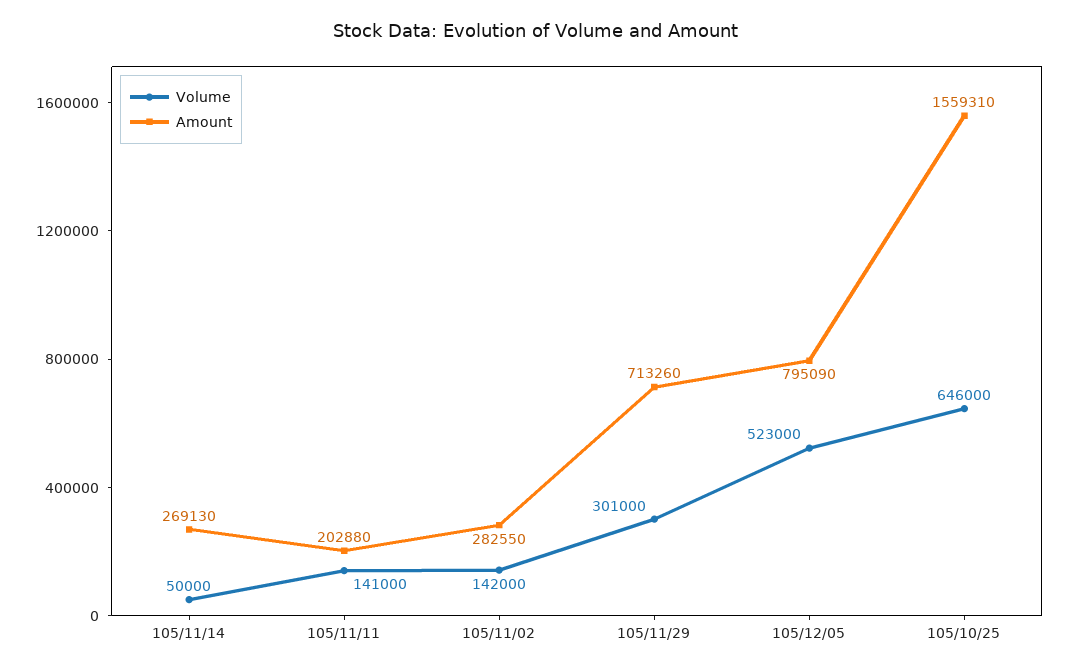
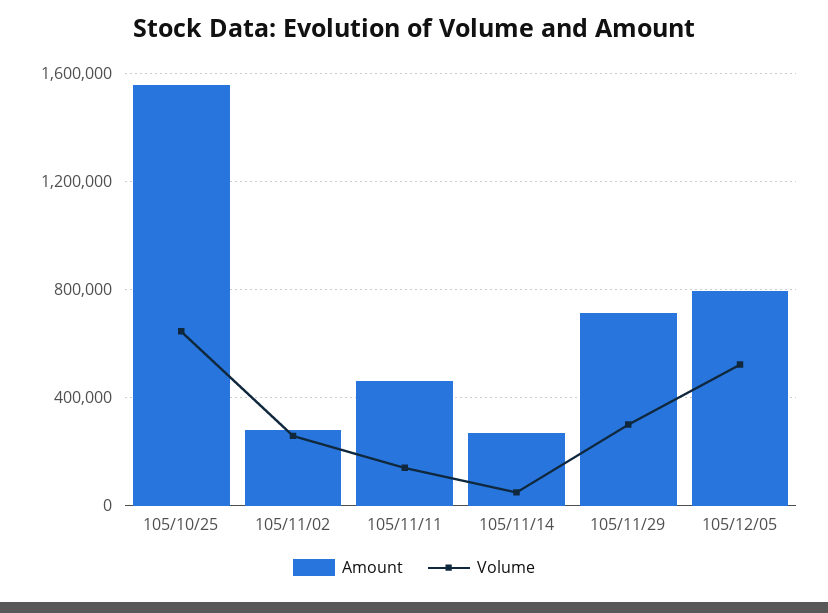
  {
    "Volume": {
      "105/11/14": 50000,
      "105/11/11": 141000,
-     "105/11/02": 142000,
+     "105/11/02": 250000,
      "105/11/29": 301000,
      "105/12/05": 523000,
      "105/10/25": 646000
    },
    "Amount": {
      "105/11/14": 269130,
-     "105/11/11": 202880,
+     "105/11/11": 450000,
      "105/11/02": 282550,
      "105/11/29": 713260,
      "105/12/05": 795090,
      "105/10/25": 1559310
    }
  }

